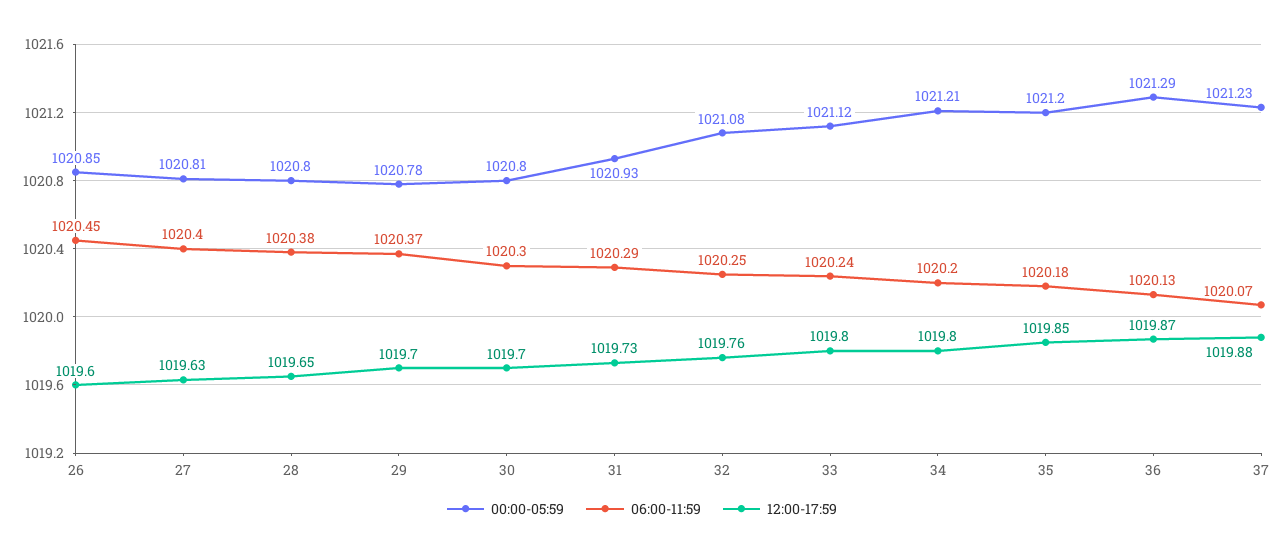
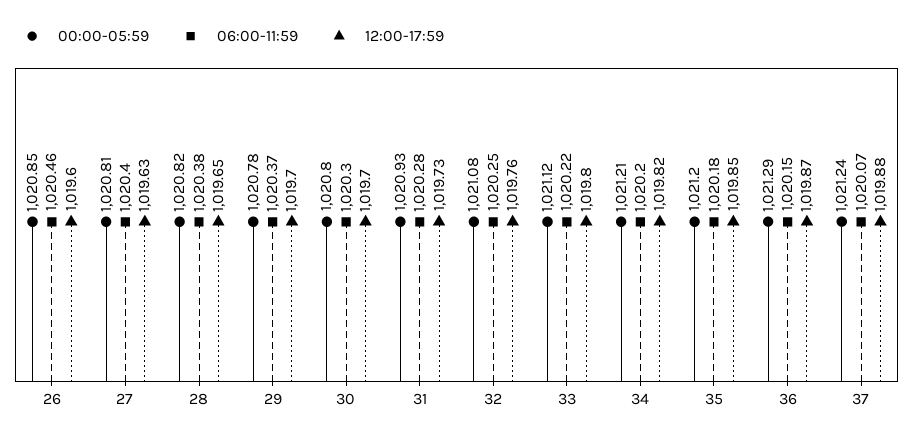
  {
    "00:00-05:59": {
      "26": 1020.85,
      "27": 1020.81,
-     "28": 1020.8,
+     "28": 1020.82,
      "29": 1020.78,
      "30": 1020.8,
      "31": 1020.93,
      "32": 1021.08,
      "33": 1021.12,
      "34": 1021.21,
      "35": 1021.2,
      "36": 1021.29,
-     "37": 1021.23
+     "37": 1021.24
    },
    "06:00-11:59": {
-     "26": 1020.45,
+     "26": 1020.46,
      "27": 1020.4,
      "28": 1020.38,
      "29": 1020.37,
      "30": 1020.3,
-     "31": 1020.29,
+     "31": 1020.28,
      "32": 1020.25,
-     "33": 1020.24,
+     "33": 1020.22,
      "34": 1020.2,
      "35": 1020.18,
-     "36": 1020.13,
+     "36": 1020.15,
      "37": 1020.07
    },
    "12:00-17:59": {
      "26": 1019.6,
      "27": 1019.63,
      "28": 1019.65,
      "29": 1019.7,
      "30": 1019.7,
      "31": 1019.73,
      "32": 1019.76,
      "33": 1019.8,
-     "34": 1019.8,
+     "34": 1019.82,
      "35": 1019.85,
      "36": 1019.87,
      "37": 1019.88
    }
  }

